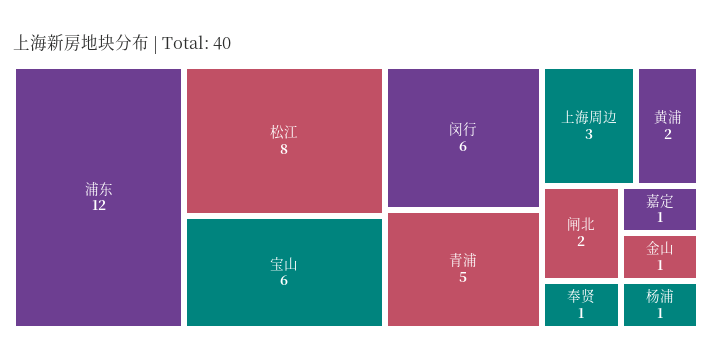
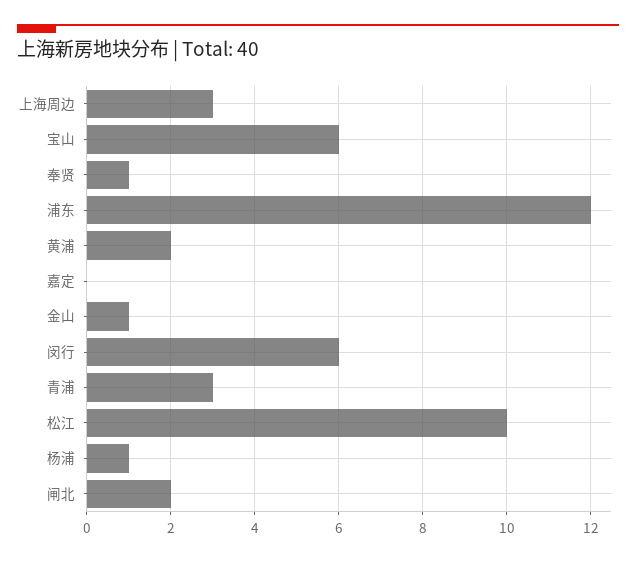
  {
    "浦东": 12,
-   "松江": 8,
+   "松江": 10,
    "宝山": 6,
    "闵行": 6,
-   "青浦": 5,
+   "青浦": 3,
    "上海周边": 3,
    "黄浦": 2,
    "闸北": 2,
    "奉贤": 1,
-   "嘉定": 1,
+   "嘉定": 0,
    "金山": 1,
    "杨浦": 1
  }

